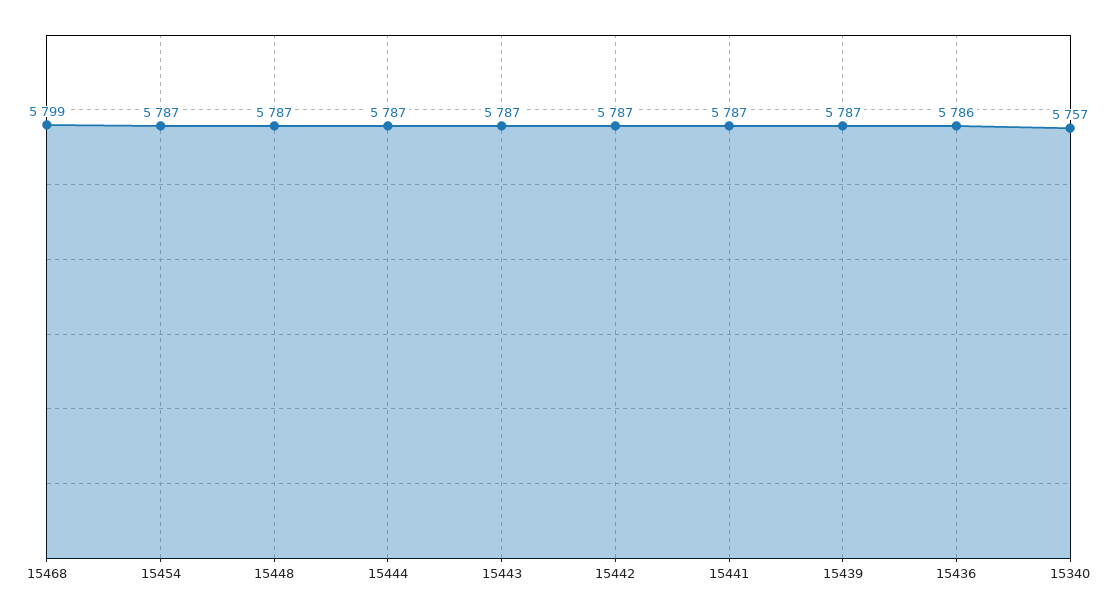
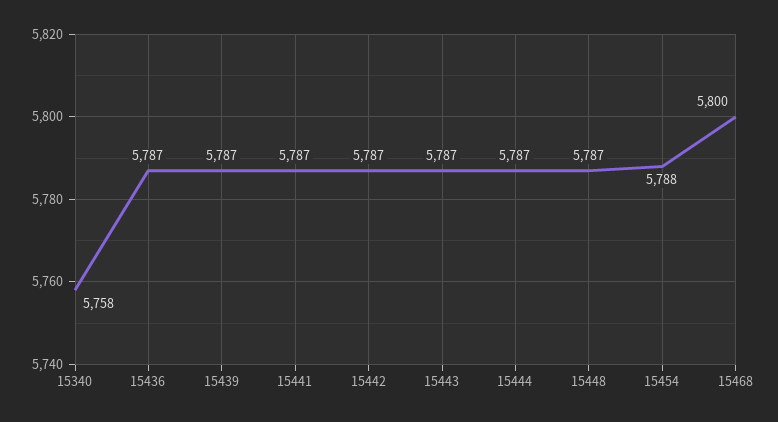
  {
-   "15468": 5799,
+   "15468": 5800,
-   "15454": 5787,
+   "15454": 5788,
    "15448": 5787,
    "15444": 5787,
    "15443": 5787,
    "15442": 5787,
    "15441": 5787,
    "15439": 5787,
-   "15436": 5786,
+   "15436": 5787,
-   "15340": 5757
+   "15340": 5758
  }

